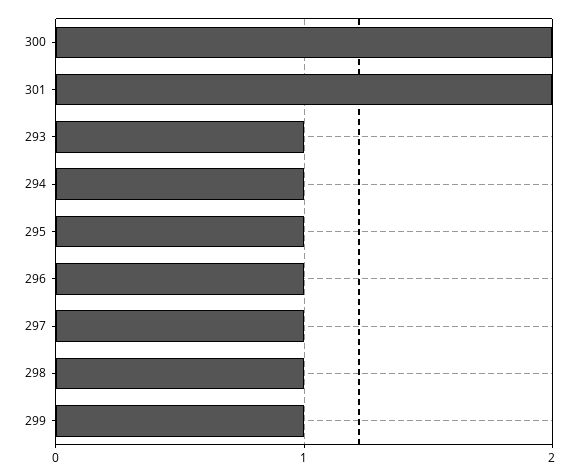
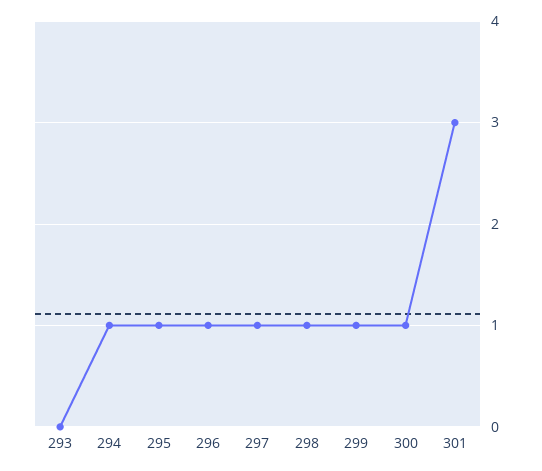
  {
-   "300": 2,
+   "300": 1,
-   "301": 2,
+   "301": 3,
-   "293": 1,
+   "293": 0,
    "294": 1,
    "295": 1,
    "296": 1,
    "297": 1,
    "298": 1,
    "299": 1
  }

